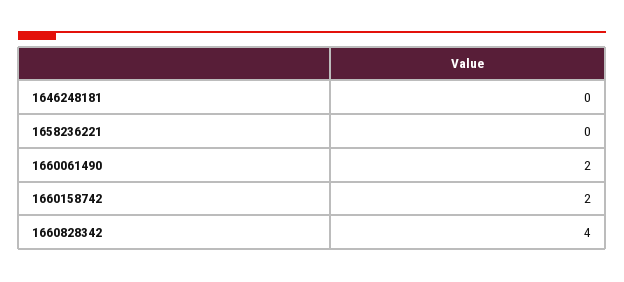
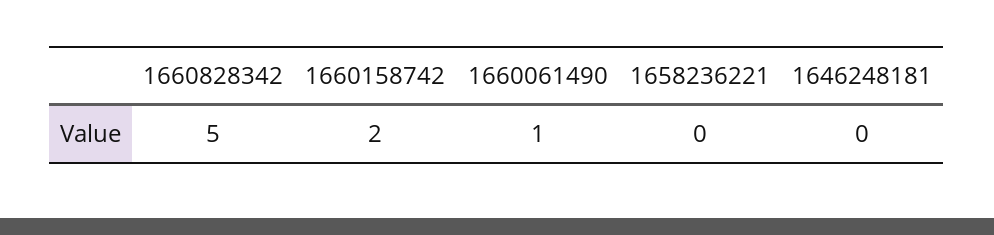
  {
    "1646248181": 0,
    "1658236221": 0,
-   "1660061490": 2,
+   "1660061490": 1,
    "1660158742": 2,
-   "1660828342": 4
+   "1660828342": 5
  }

